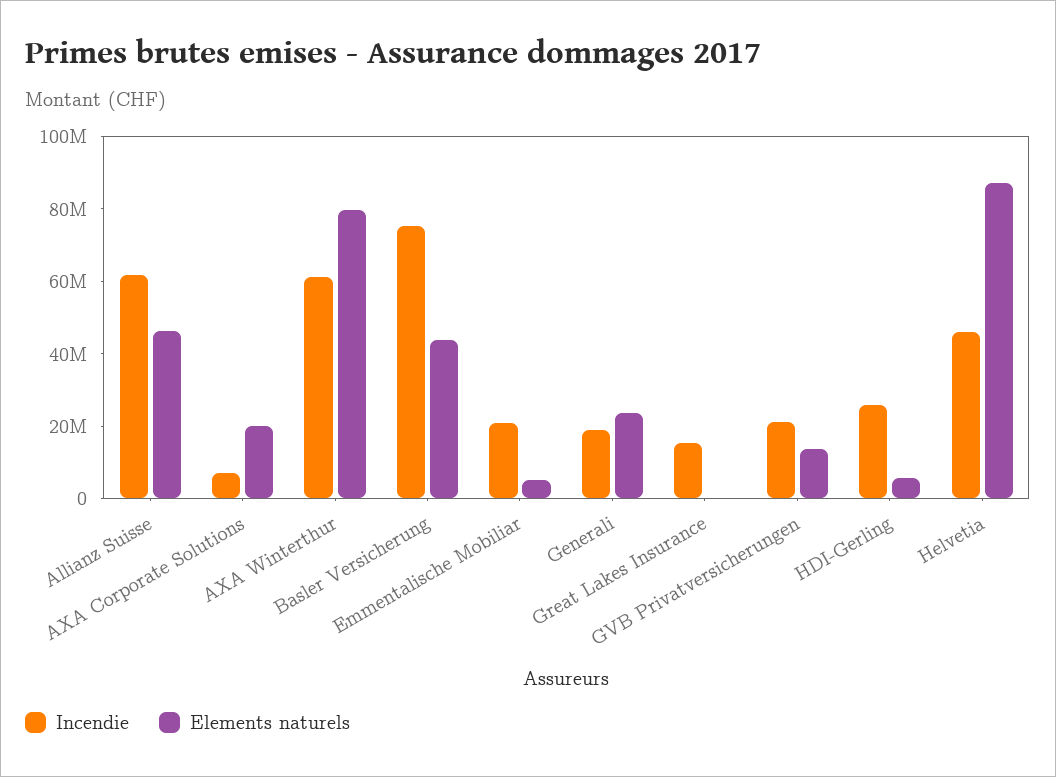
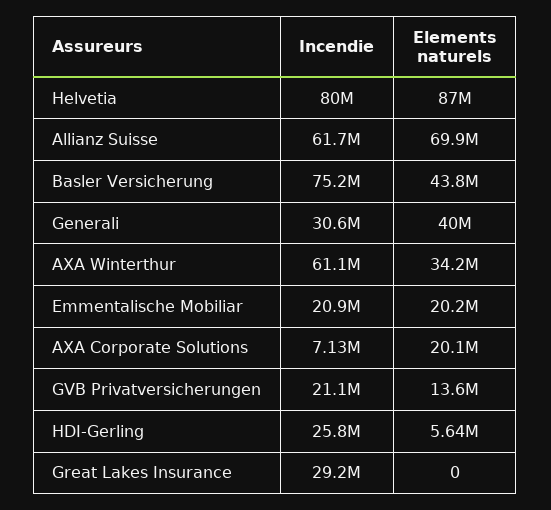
  {
    "Incendie": {
      "Allianz Suisse": 61700000,
      "AXA Corporate Solutions": 7130000,
      "AXA Winterthur": 61100000,
      "Basler Versicherung": 75200000,
      "Emmentalische Mobiliar": 20900000,
-     "Generali": 20000000,
+     "Generali": 30600000,
-     "Great Lakes Insurance": 15000000,
+     "Great Lakes Insurance": 29200000,
      "GVB Privatversicherungen": 21100000,
      "HDI-Gerling": 25800000,
-     "Helvetia": 45000000
+     "Helvetia": 80000000
    },
    "Elements naturels": {
-     "Allianz Suisse": 45000000,
+     "Allianz Suisse": 69900000,
      "AXA Corporate Solutions": 20100000,
-     "AXA Winterthur": 80000000,
+     "AXA Winterthur": 34200000,
      "Basler Versicherung": 43800000,
-     "Emmentalische Mobiliar": 5000000,
+     "Emmentalische Mobiliar": 20200000,
-     "Generali": 25000000,
+     "Generali": 40000000,
      "Great Lakes Insurance": 0,
      "GVB Privatversicherungen": 13600000,
      "HDI-Gerling": 5640000,
      "Helvetia": 87000000
    }
  }

